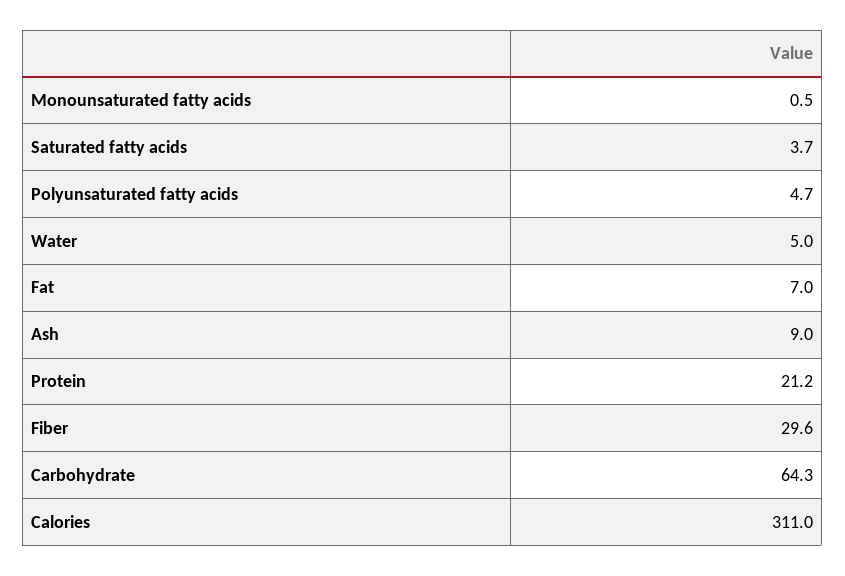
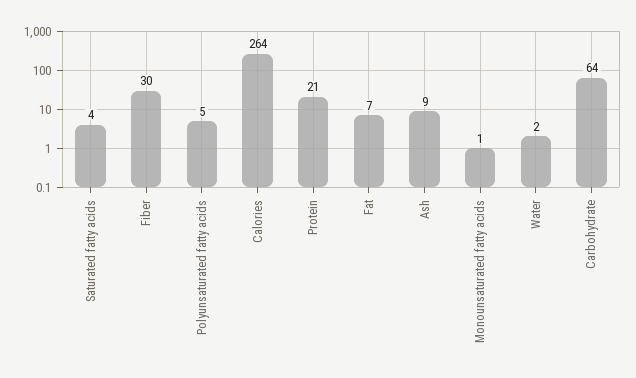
  {
    "Monounsaturated fatty acids": 0.5,
    "Saturated fatty acids": 3.7,
    "Polyunsaturated fatty acids": 4.7,
-   "Water": 5,
+   "Water": 2,
    "Fat": 7,
    "Ash": 9,
    "Protein": 21.2,
    "Fiber": 29.6,
    "Carbohydrate": 64.3,
-   "Calories": 311
+   "Calories": 264
  }

